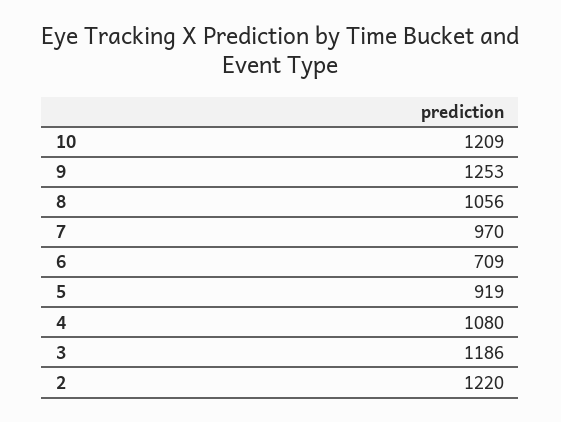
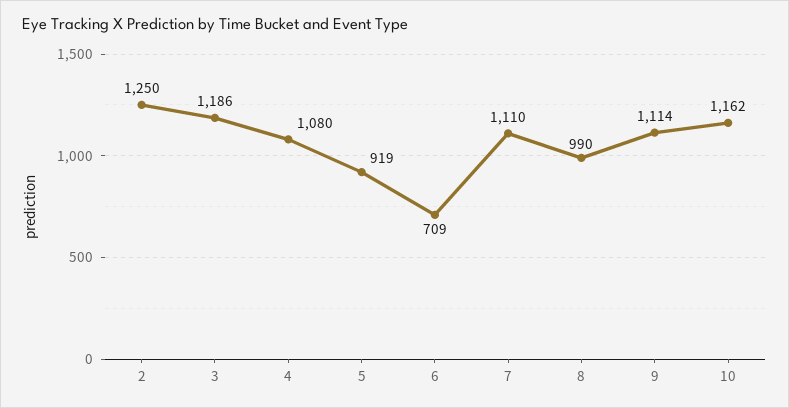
  {
-   "10": 1209,
+   "10": 1162,
-   "9": 1253,
+   "9": 1114,
-   "8": 1056,
+   "8": 990,
-   "7": 970,
+   "7": 1110,
    "6": 709,
    "5": 919,
    "4": 1080,
    "3": 1186,
-   "2": 1220
+   "2": 1250
  }

